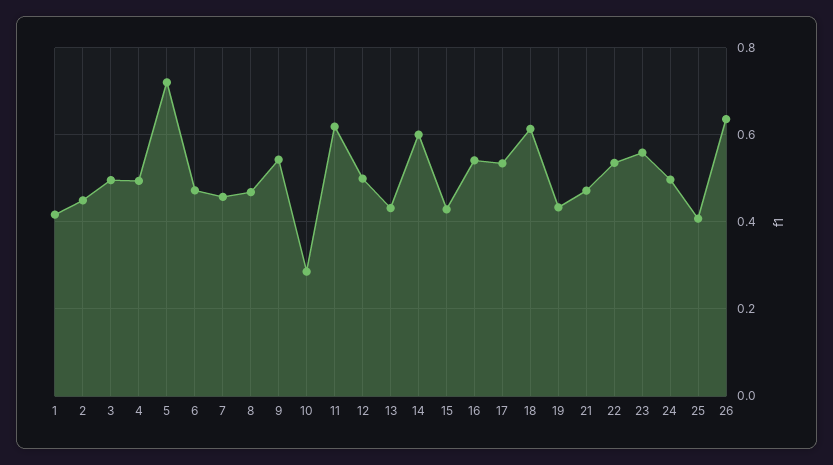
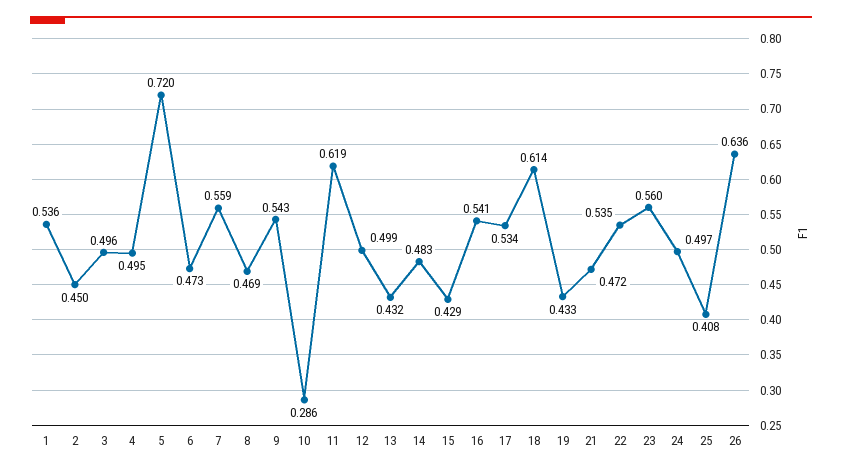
  {
-   "1": 0.42,
+   "1": 0.536,
    "2": 0.45,
    "3": 0.496,
    "4": 0.495,
    "5": 0.72,
    "6": 0.473,
-   "7": 0.46,
+   "7": 0.559,
    "8": 0.469,
    "9": 0.543,
    "10": 0.286,
    "11": 0.619,
    "12": 0.499,
    "13": 0.432,
-   "14": 0.6,
+   "14": 0.483,
    "15": 0.429,
    "16": 0.541,
    "17": 0.534,
    "18": 0.614,
    "19": 0.433,
    "21": 0.472,
    "22": 0.535,
    "23": 0.56,
    "24": 0.497,
    "25": 0.408,
    "26": 0.636
  }

